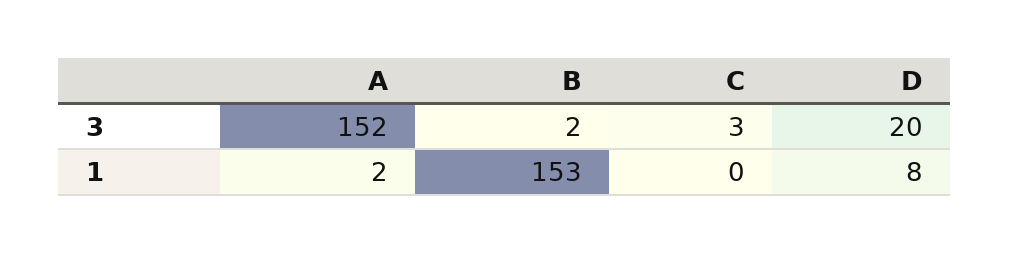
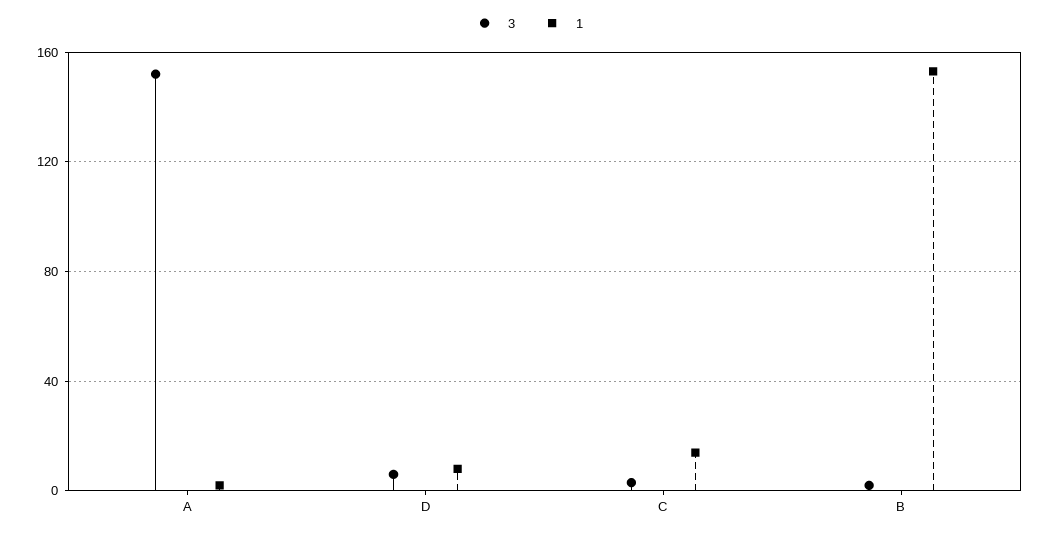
  {
    "3": {
      "A": 152,
      "B": 2,
      "C": 3,
-     "D": 20
+     "D": 5
    },
    "1": {
      "A": 2,
      "B": 153,
-     "C": 0,
+     "C": 15,
      "D": 8
    }
  }

